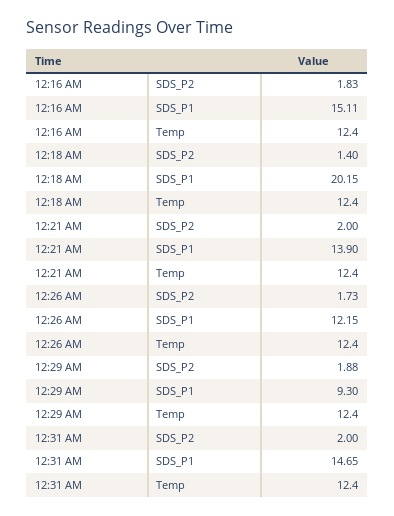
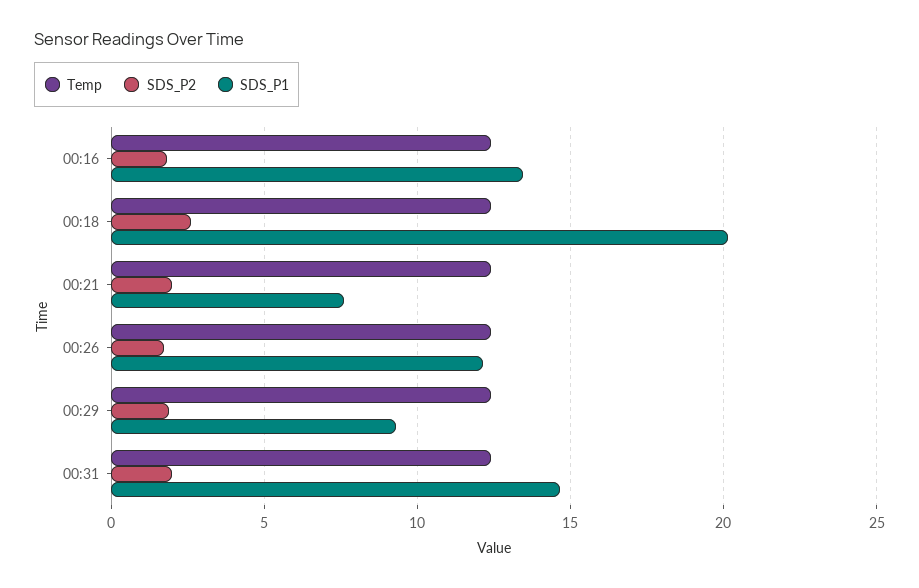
  {
    "SDS_P2": {
      "12:16 AM": 1.83,
-     "12:18 AM": 1.4,
+     "12:18 AM": 2.5,
      "12:21 AM": 2,
      "12:26 AM": 1.73,
      "12:29 AM": 1.88,
      "12:31 AM": 2
    },
    "SDS_P1": {
-     "12:16 AM": 15.11,
+     "12:16 AM": 13.5,
      "12:18 AM": 20.15,
-     "12:21 AM": 13.9,
+     "12:21 AM": 7.5,
      "12:26 AM": 12.15,
      "12:29 AM": 9.3,
      "12:31 AM": 14.65
    },
    "Temp": {
      "12:16 AM": 12.4,
      "12:18 AM": 12.4,
      "12:21 AM": 12.4,
      "12:26 AM": 12.4,
      "12:29 AM": 12.4,
      "12:31 AM": 12.4
    }
  }

